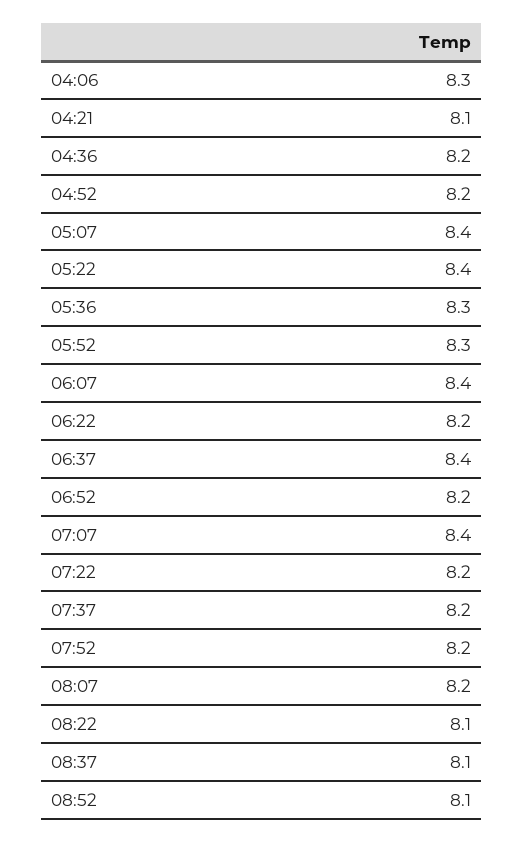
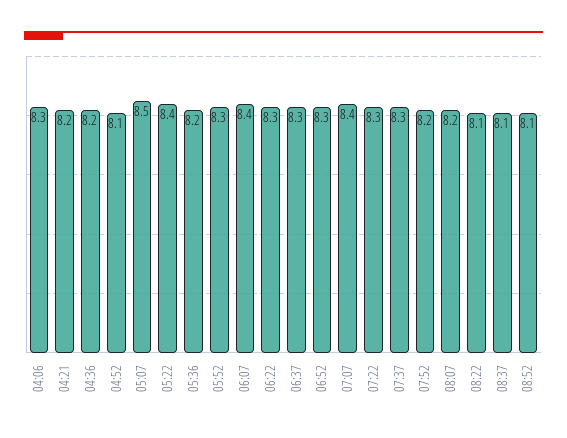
  {
    "04:06": 8.3,
-   "04:21": 8.1,
+   "04:21": 8.2,
    "04:36": 8.2,
-   "04:52": 8.2,
+   "04:52": 8.1,
-   "05:07": 8.4,
+   "05:07": 8.5,
    "05:22": 8.4,
-   "05:36": 8.3,
+   "05:36": 8.2,
    "05:52": 8.3,
    "06:07": 8.4,
-   "06:22": 8.2,
+   "06:22": 8.3,
-   "06:37": 8.4,
+   "06:37": 8.3,
-   "06:52": 8.2,
+   "06:52": 8.3,
    "07:07": 8.4,
-   "07:22": 8.2,
+   "07:22": 8.3,
-   "07:37": 8.2,
+   "07:37": 8.3,
    "07:52": 8.2,
    "08:07": 8.2,
    "08:22": 8.1,
    "08:37": 8.1,
    "08:52": 8.1
  }

